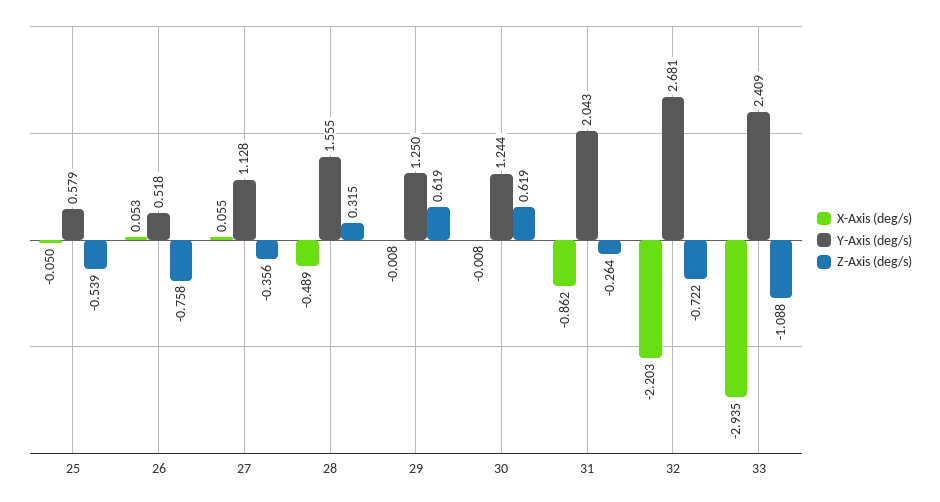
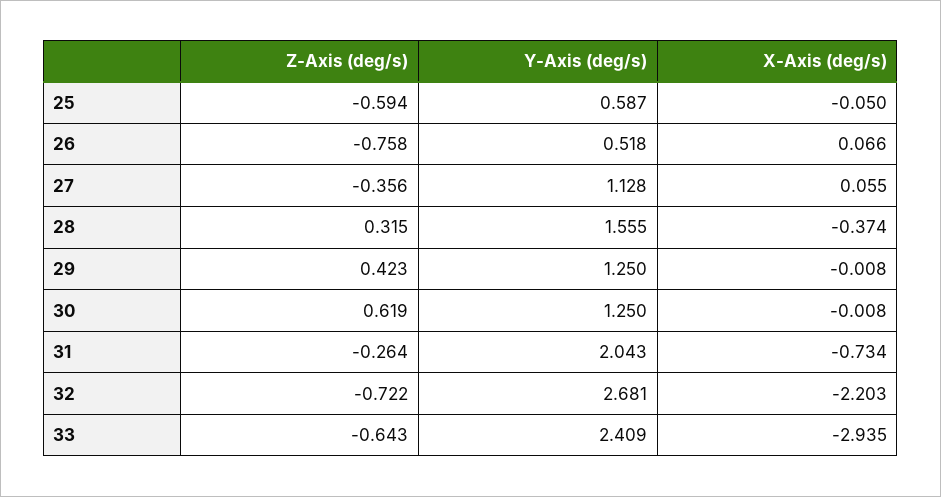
  {
    "X-Axis (deg/s)": {
      "25": -0.05,
-     "26": 0.053,
+     "26": 0.066,
      "27": 0.055,
-     "28": -0.489,
+     "28": -0.374,
      "29": -0.008,
      "30": -0.008,
-     "31": -0.862,
+     "31": -0.734,
      "32": -2.203,
      "33": -2.935
    },
    "Y-Axis (deg/s)": {
-     "25": 0.579,
+     "25": 0.587,
      "26": 0.518,
      "27": 1.128,
      "28": 1.555,
      "29": 1.25,
-     "30": 1.244,
+     "30": 1.25,
      "31": 2.043,
      "32": 2.681,
      "33": 2.409
    },
    "Z-Axis (deg/s)": {
-     "25": -0.539,
+     "25": -0.594,
      "26": -0.758,
      "27": -0.356,
      "28": 0.315,
-     "29": 0.619,
+     "29": 0.423,
      "30": 0.619,
      "31": -0.264,
      "32": -0.722,
-     "33": -1.088
+     "33": -0.643
    }
  }

